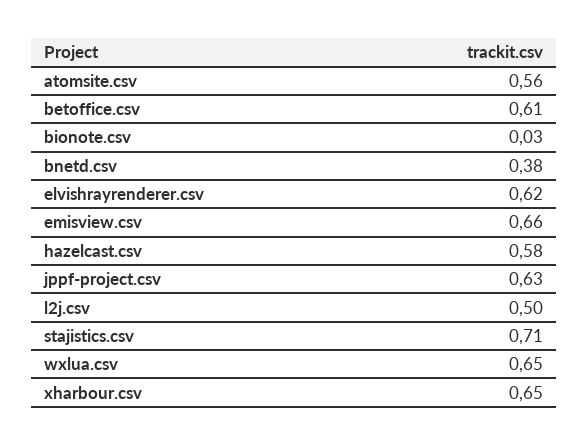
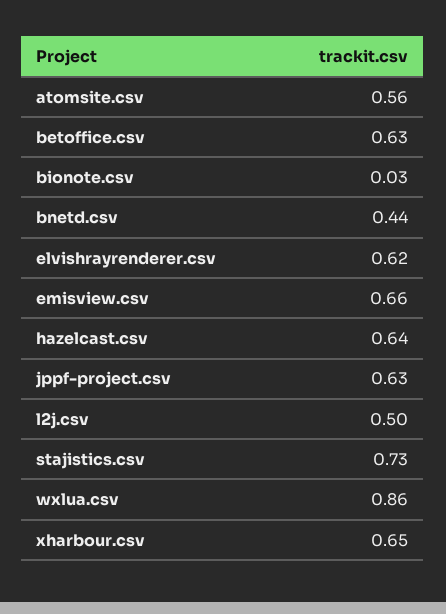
  {
    "atomsite.csv": 0.56,
-   "betoffice.csv": 0.61,
+   "betoffice.csv": 0.63,
    "bionote.csv": 0.03,
-   "bnetd.csv": 0.38,
+   "bnetd.csv": 0.44,
    "elvishrayrenderer.csv": 0.62,
    "emisview.csv": 0.66,
-   "hazelcast.csv": 0.58,
+   "hazelcast.csv": 0.64,
    "jppf-project.csv": 0.63,
    "l2j.csv": 0.5,
-   "stajistics.csv": 0.71,
+   "stajistics.csv": 0.73,
-   "wxlua.csv": 0.65,
+   "wxlua.csv": 0.86,
    "xharbour.csv": 0.65
  }

